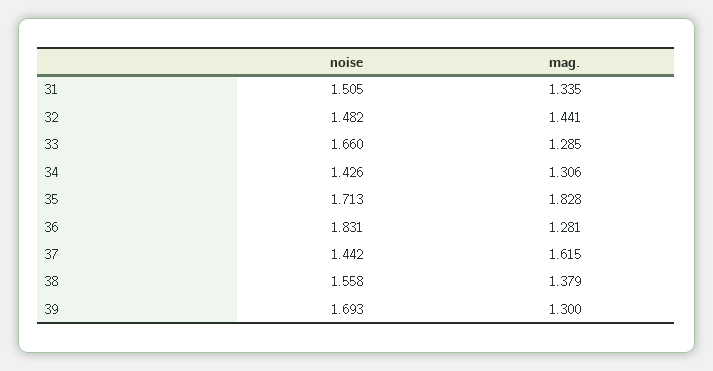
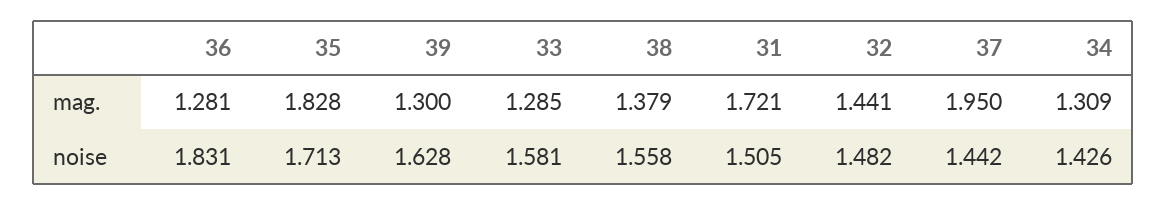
  {
    "noise": {
      "31": 1.505,
      "32": 1.482,
-     "33": 1.66,
+     "33": 1.581,
      "34": 1.426,
      "35": 1.713,
      "36": 1.831,
      "37": 1.442,
      "38": 1.558,
-     "39": 1.693
+     "39": 1.628
    },
    "mag.": {
-     "31": 1.335,
+     "31": 1.721,
      "32": 1.441,
      "33": 1.285,
-     "34": 1.306,
+     "34": 1.309,
      "35": 1.828,
      "36": 1.281,
-     "37": 1.615,
+     "37": 1.95,
      "38": 1.379,
      "39": 1.3
    }
  }

